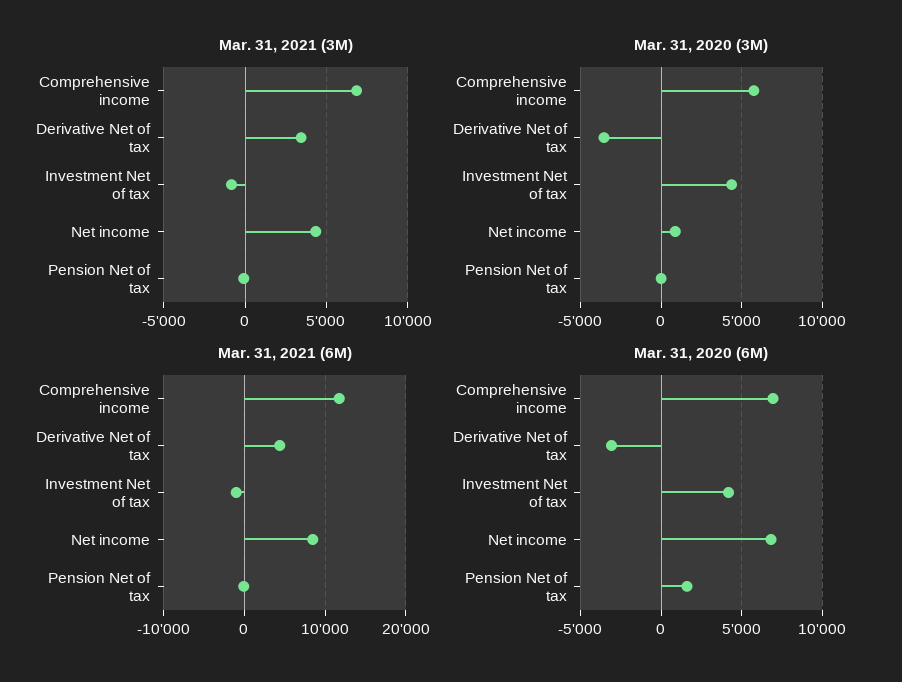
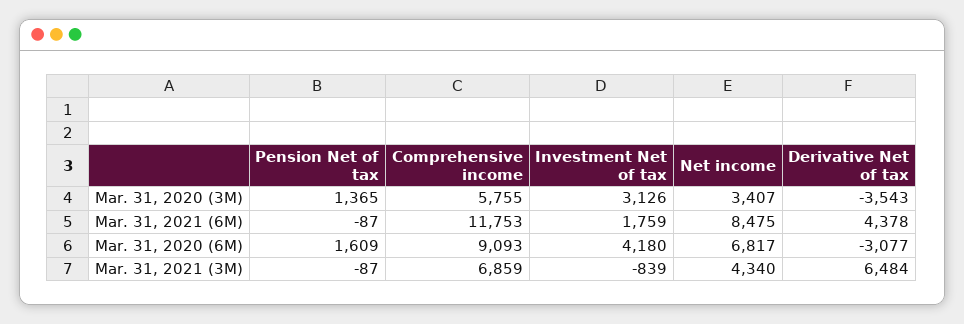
  {
    "Mar. 31, 2021 (3M)": {
      "Comprehensive income": 6859,
-     "Derivative Net of tax": 3500,
+     "Derivative Net of tax": 6484,
      "Investment Net of tax": -839,
      "Net income": 4340,
      "Pension Net of tax": -87
    },
    "Mar. 31, 2020 (3M)": {
      "Comprehensive income": 5755,
      "Derivative Net of tax": -3543,
-     "Investment Net of tax": 4500,
+     "Investment Net of tax": 3126,
-     "Net income": 1000,
+     "Net income": 3407,
-     "Pension Net of tax": 0
+     "Pension Net of tax": 1365
    },
    "Mar. 31, 2021 (6M)": {
      "Comprehensive income": 11753,
      "Derivative Net of tax": 4378,
-     "Investment Net of tax": -1000,
+     "Investment Net of tax": 1759,
      "Net income": 8475,
      "Pension Net of tax": -87
    },
    "Mar. 31, 2020 (6M)": {
-     "Comprehensive income": 7000,
+     "Comprehensive income": 9093,
      "Derivative Net of tax": -3077,
      "Investment Net of tax": 4180,
      "Net income": 6817,
      "Pension Net of tax": 1609
    }
  }

